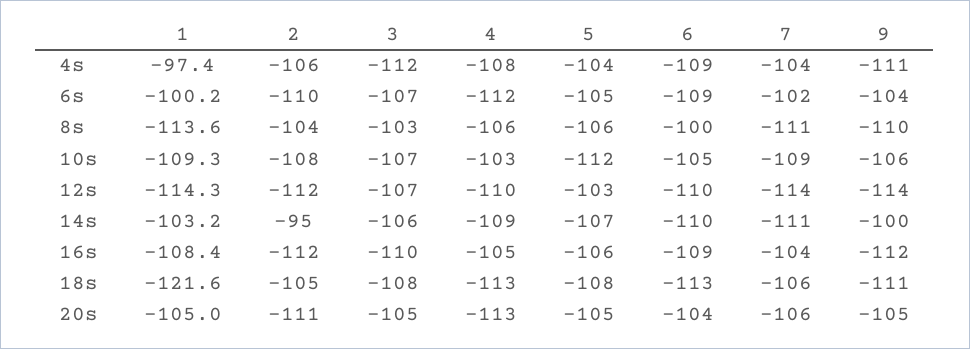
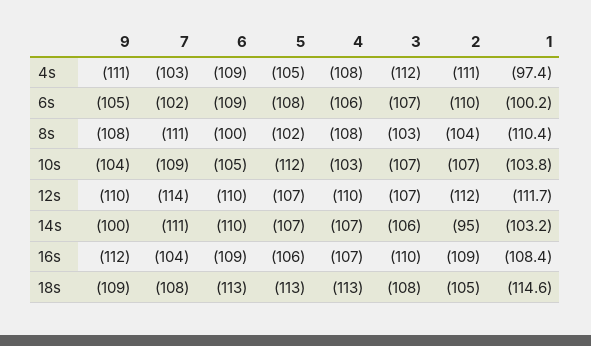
  {
    "1": {
      "4s": -97.4,
      "6s": -100.2,
-     "8s": -113.6,
+     "8s": -110.4,
-     "10s": -109.3,
+     "10s": -103.8,
-     "12s": -114.3,
+     "12s": -111.7,
      "14s": -103.2,
      "16s": -108.4,
-     "18s": -121.6,
+     "18s": -114.6
-     "20s": -105
    },
    "2": {
-     "4s": -106,
+     "4s": -111,
      "6s": -110,
      "8s": -104,
-     "10s": -108,
+     "10s": -107,
      "12s": -112,
      "14s": -95,
-     "16s": -112,
+     "16s": -109,
-     "18s": -105,
+     "18s": -105
-     "20s": -111
    },
    "3": {
      "4s": -112,
      "6s": -107,
      "8s": -103,
      "10s": -107,
      "12s": -107,
      "14s": -106,
      "16s": -110,
-     "18s": -108,
+     "18s": -108
-     "20s": -105
    },
    "4": {
      "4s": -108,
-     "6s": -112,
+     "6s": -106,
-     "8s": -106,
+     "8s": -108,
      "10s": -103,
      "12s": -110,
-     "14s": -109,
+     "14s": -107,
-     "16s": -105,
+     "16s": -107,
-     "18s": -113,
+     "18s": -113
-     "20s": -113
    },
    "5": {
-     "4s": -104,
+     "4s": -105,
-     "6s": -105,
+     "6s": -108,
-     "8s": -106,
+     "8s": -102,
      "10s": -112,
-     "12s": -103,
+     "12s": -107,
      "14s": -107,
      "16s": -106,
-     "18s": -108,
+     "18s": -113
-     "20s": -105
    },
    "6": {
      "4s": -109,
      "6s": -109,
      "8s": -100,
      "10s": -105,
      "12s": -110,
      "14s": -110,
      "16s": -109,
-     "18s": -113,
+     "18s": -113
-     "20s": -104
    },
    "7": {
-     "4s": -104,
+     "4s": -103,
      "6s": -102,
      "8s": -111,
      "10s": -109,
      "12s": -114,
      "14s": -111,
      "16s": -104,
-     "18s": -106,
+     "18s": -108
-     "20s": -106
    },
    "9": {
      "4s": -111,
-     "6s": -104,
+     "6s": -105,
-     "8s": -110,
+     "8s": -108,
-     "10s": -106,
+     "10s": -104,
-     "12s": -114,
+     "12s": -110,
      "14s": -100,
      "16s": -112,
-     "18s": -111,
+     "18s": -109
-     "20s": -105
    }
  }

